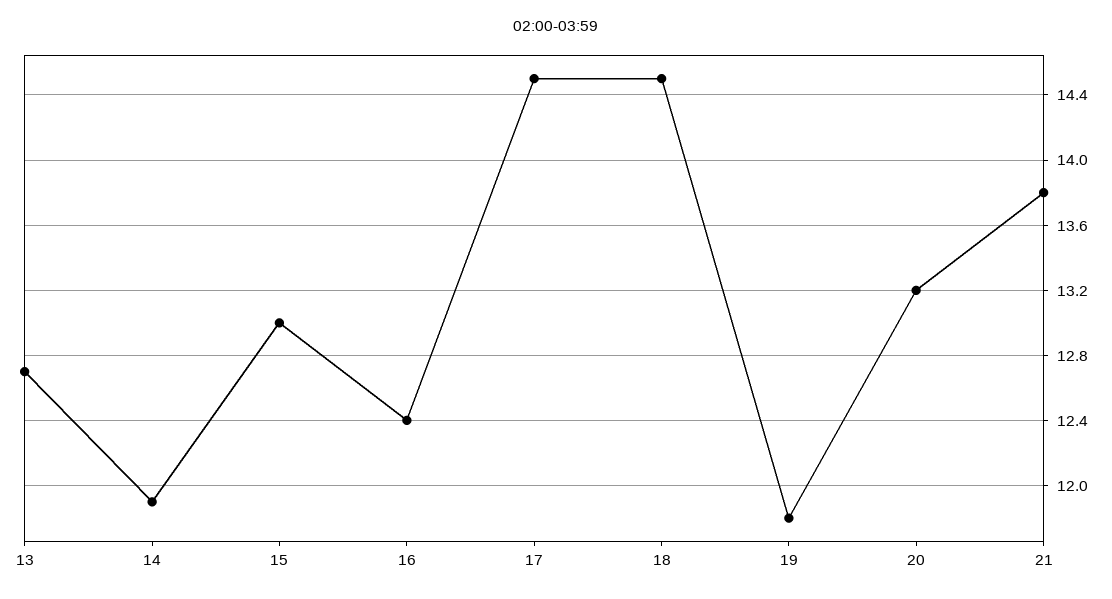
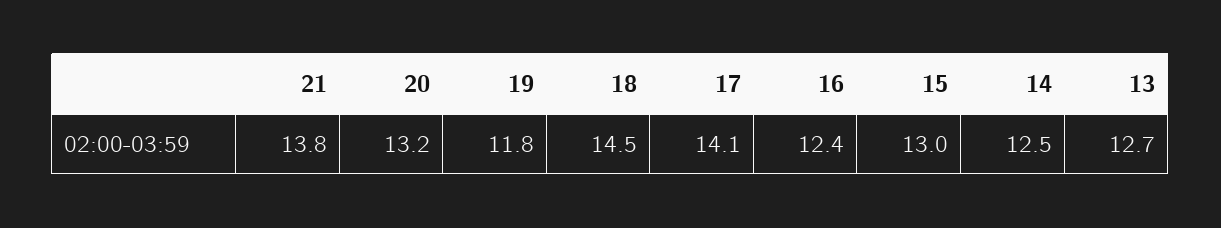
  {
    "13": 12.7,
-   "14": 11.9,
+   "14": 12.5,
    "15": 13,
    "16": 12.4,
-   "17": 14.5,
+   "17": 14.1,
    "18": 14.5,
    "19": 11.8,
    "20": 13.2,
    "21": 13.8
  }

